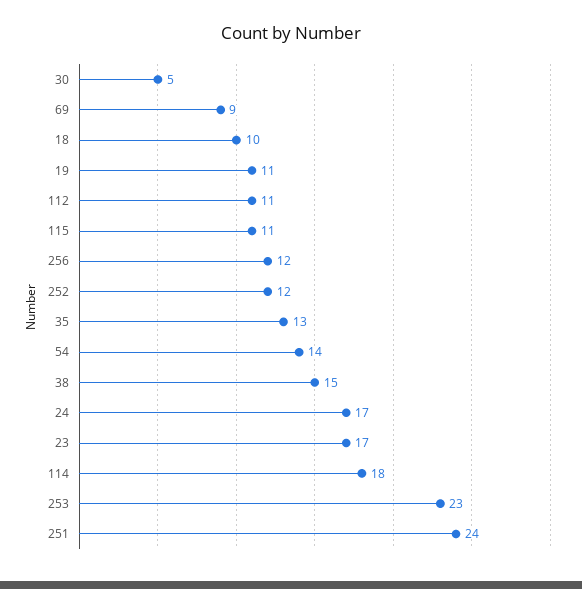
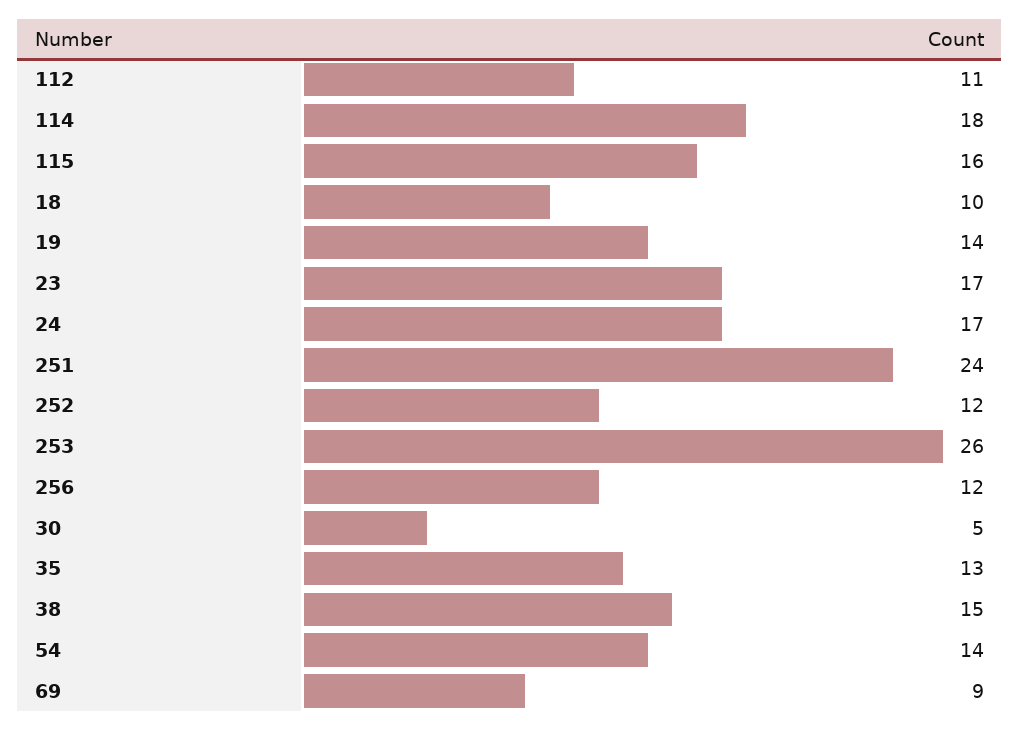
  {
    "30": 5,
    "69": 9,
    "18": 10,
-   "19": 11,
+   "19": 14,
    "112": 11,
-   "115": 11,
+   "115": 16,
    "256": 12,
    "252": 12,
    "35": 13,
    "54": 14,
    "38": 15,
    "24": 17,
    "23": 17,
    "114": 18,
-   "253": 23,
+   "253": 26,
    "251": 24
  }

